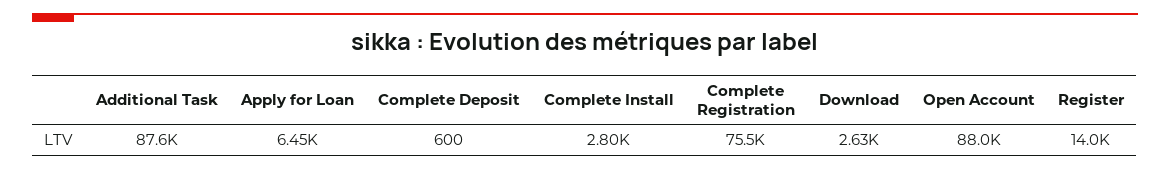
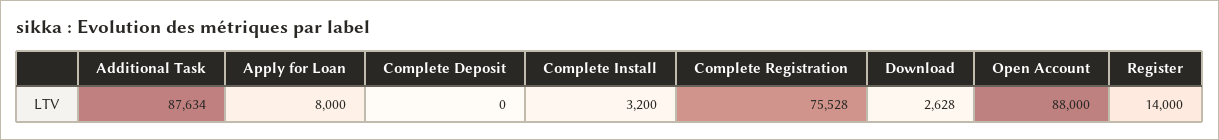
  {
    "Additional Task": 87634,
-   "Apply for Loan": 6450,
+   "Apply for Loan": 8000,
-   "Complete Deposit": 600,
+   "Complete Deposit": 0,
-   "Complete Install": 2800,
+   "Complete Install": 3200,
    "Complete Registration": 75528,
    "Download": 2628,
    "Open Account": 88000,
    "Register": 14000
  }

